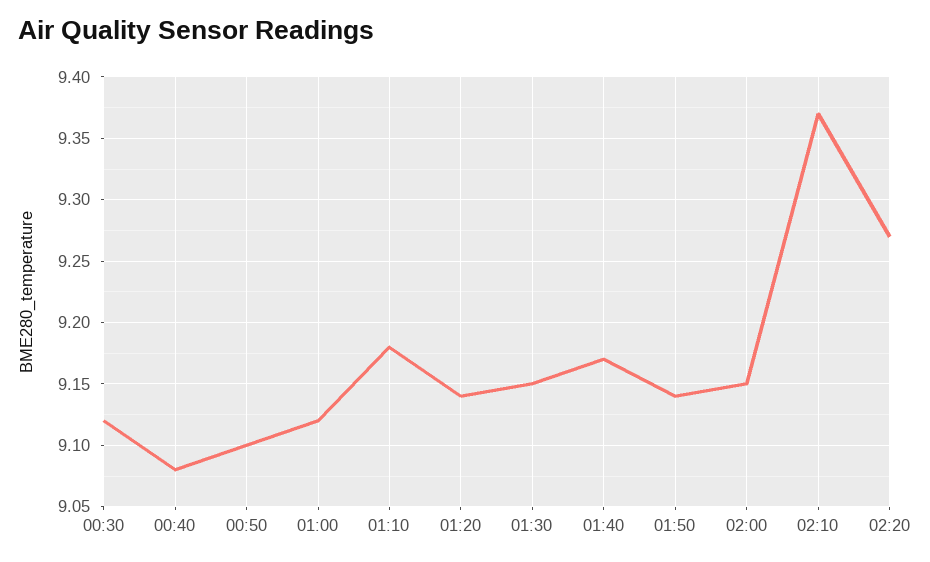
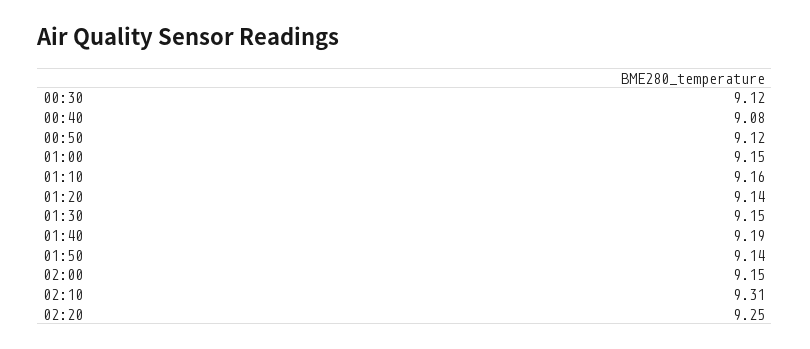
  {
    "00:30": 9.12,
    "00:40": 9.08,
-   "00:50": 9.1,
+   "00:50": 9.12,
-   "01:00": 9.12,
+   "01:00": 9.15,
-   "01:10": 9.18,
+   "01:10": 9.16,
    "01:20": 9.14,
    "01:30": 9.15,
-   "01:40": 9.17,
+   "01:40": 9.19,
    "01:50": 9.14,
    "02:00": 9.15,
-   "02:10": 9.37,
+   "02:10": 9.31,
-   "02:20": 9.27
+   "02:20": 9.25
  }

